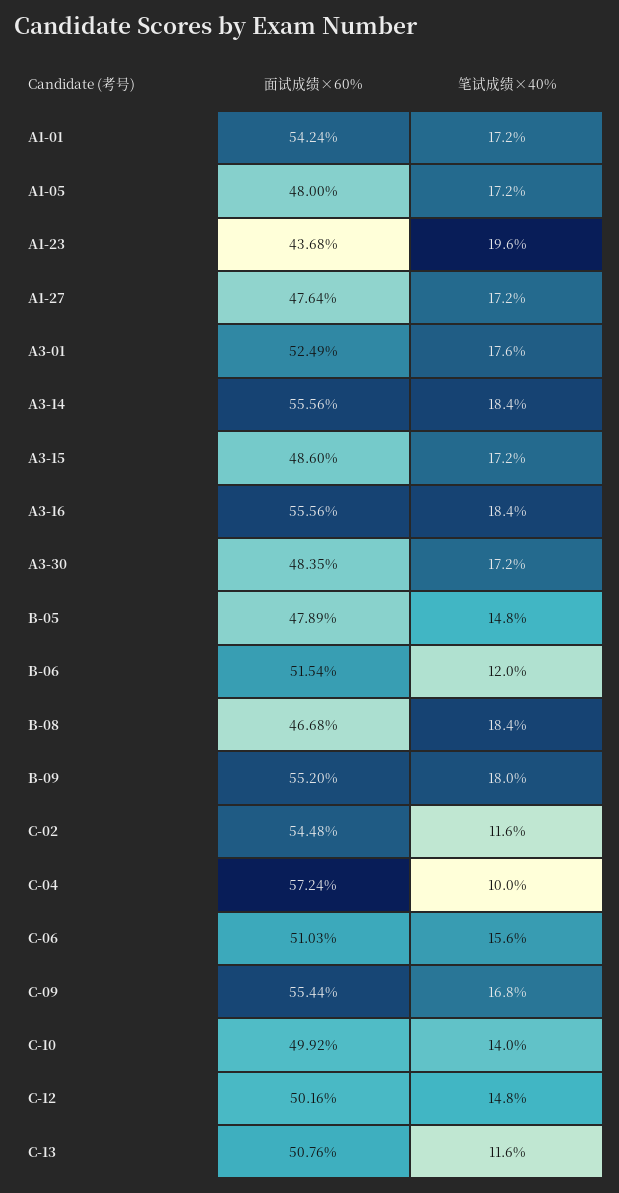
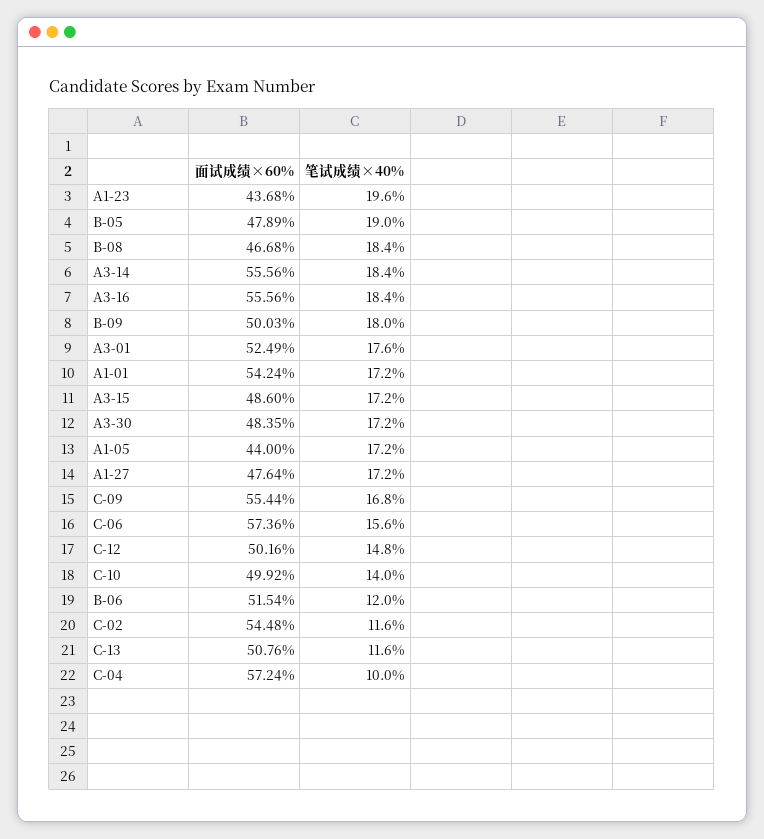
  {
    "面试成绩×60%": {
      "A1-01": 54.24,
-     "A1-05": 48,
+     "A1-05": 44,
      "A1-23": 43.68,
      "A1-27": 47.64,
      "A3-01": 52.49,
      "A3-14": 55.56,
      "A3-15": 48.6,
      "A3-16": 55.56,
      "A3-30": 48.35,
      "B-05": 47.89,
      "B-06": 51.54,
      "B-08": 46.68,
-     "B-09": 55.2,
+     "B-09": 50.03,
      "C-02": 54.48,
      "C-04": 57.24,
-     "C-06": 51.03,
+     "C-06": 57.36,
      "C-09": 55.44,
      "C-10": 49.92,
      "C-12": 50.16,
      "C-13": 50.76
    },
    "笔试成绩×40%": {
      "A1-01": 17.2,
      "A1-05": 17.2,
      "A1-23": 19.6,
      "A1-27": 17.2,
      "A3-01": 17.6,
      "A3-14": 18.4,
      "A3-15": 17.2,
      "A3-16": 18.4,
      "A3-30": 17.2,
-     "B-05": 14.8,
+     "B-05": 19,
      "B-06": 12,
      "B-08": 18.4,
      "B-09": 18,
      "C-02": 11.6,
      "C-04": 10,
      "C-06": 15.6,
      "C-09": 16.8,
      "C-10": 14,
      "C-12": 14.8,
      "C-13": 11.6
    }
  }

